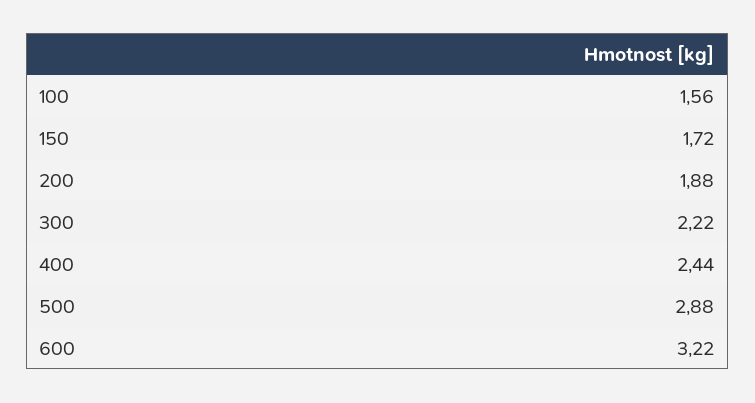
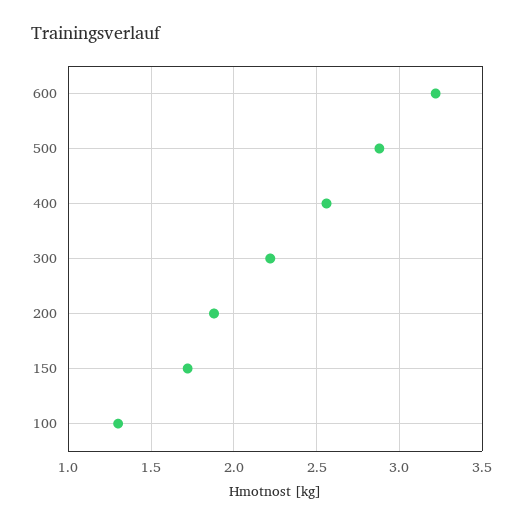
  {
-   "100": 1.56,
+   "100": 1.3,
    "150": 1.72,
    "200": 1.88,
    "300": 2.22,
-   "400": 2.44,
+   "400": 2.55,
    "500": 2.88,
    "600": 3.22
  }

